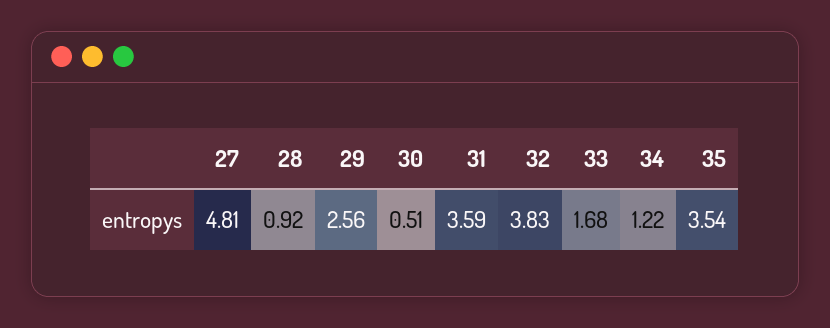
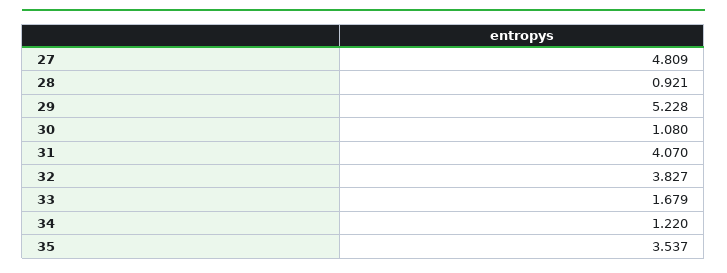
  {
    "27": 4.809,
    "28": 0.921,
-   "29": 2.56,
+   "29": 5.228,
-   "30": 0.51,
+   "30": 1.08,
-   "31": 3.59,
+   "31": 4.07,
    "32": 3.827,
    "33": 1.679,
    "34": 1.22,
    "35": 3.537
  }

